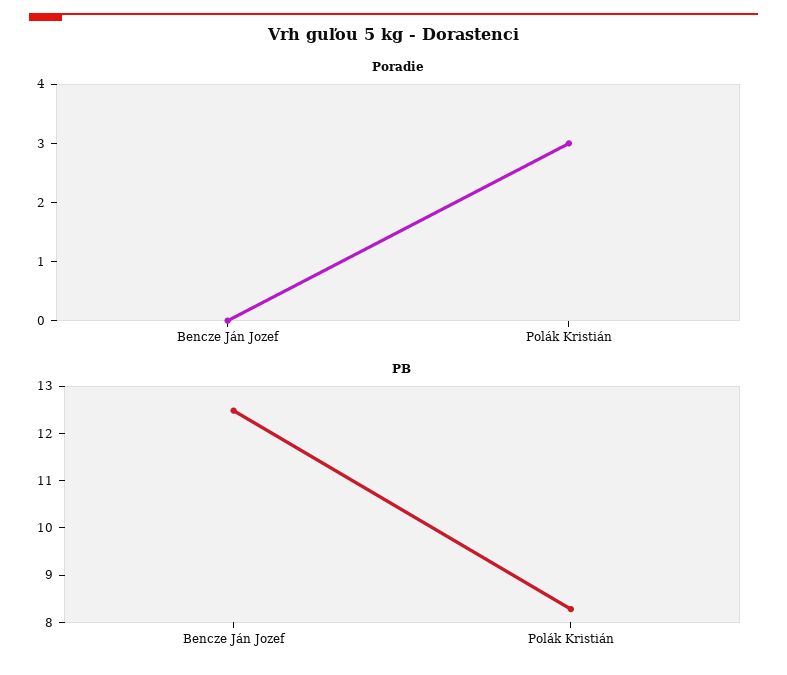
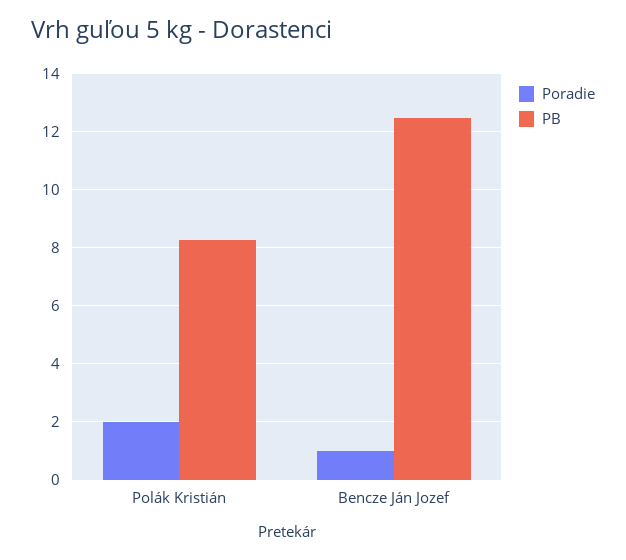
  {
    "Poradie": {
-     "Bencze Ján Jozef": 0,
+     "Bencze Ján Jozef": 1,
-     "Polák Kristián": 3
+     "Polák Kristián": 2
    },
    "PB": {
      "Bencze Ján Jozef": 12.4,
      "Polák Kristián": 8.2
    }
  }

